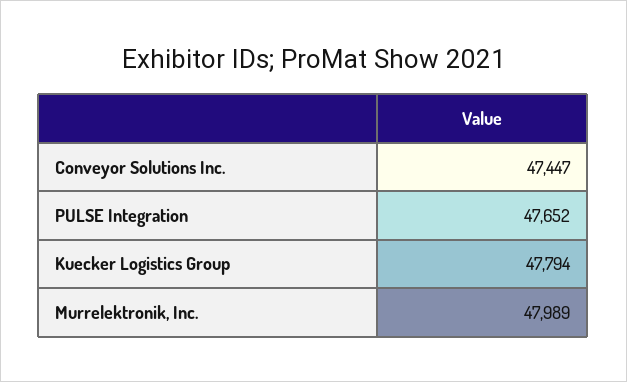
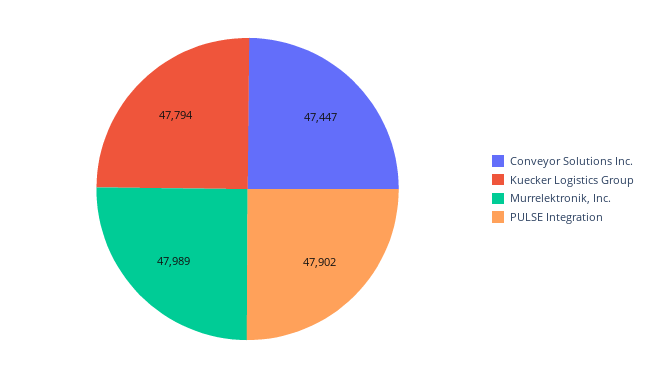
  {
    "Conveyor Solutions Inc.": 47447,
-   "PULSE Integration": 47652,
+   "PULSE Integration": 47902,
    "Kuecker Logistics Group": 47794,
    "Murrelektronik, Inc.": 47989
  }

